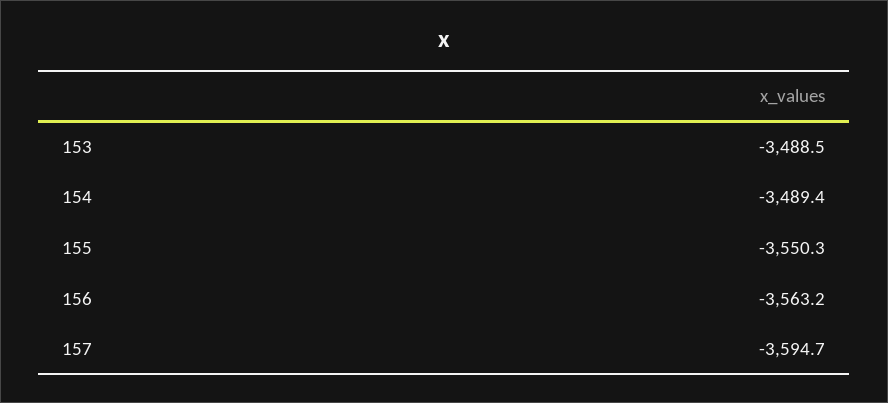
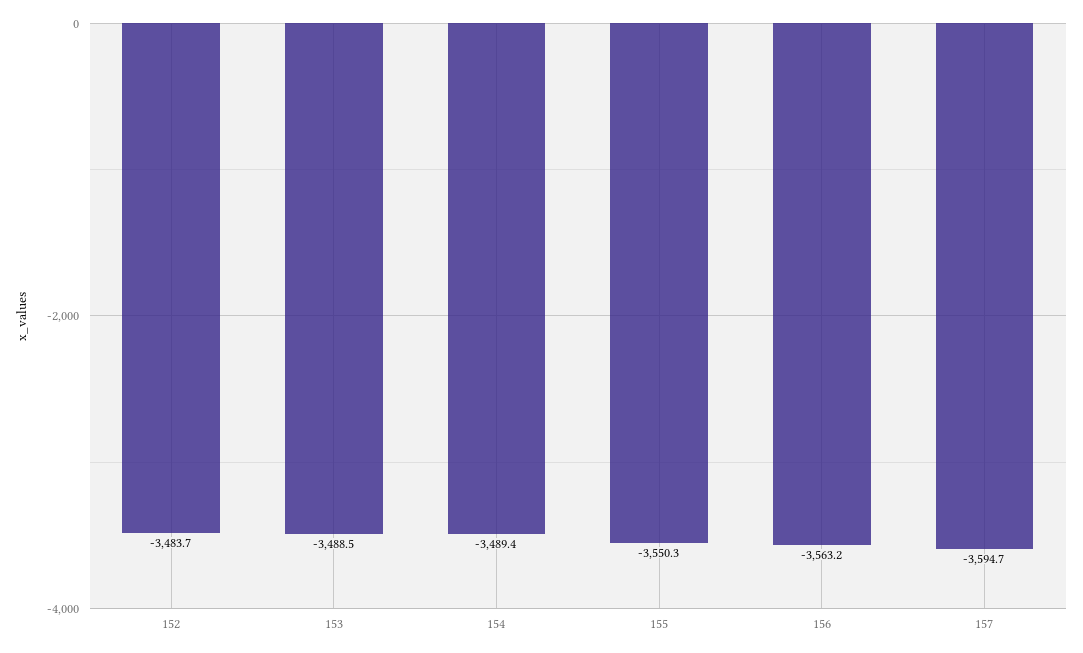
  {
    "153": -3488.5,
    "154": -3489.4,
    "155": -3550.3,
    "156": -3563.2,
-   "157": -3594.7
+   "157": -3594.7,
+   "152": -3483.7
  }

